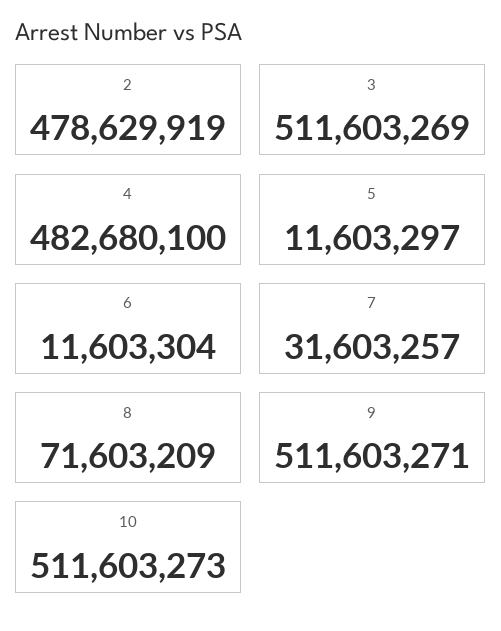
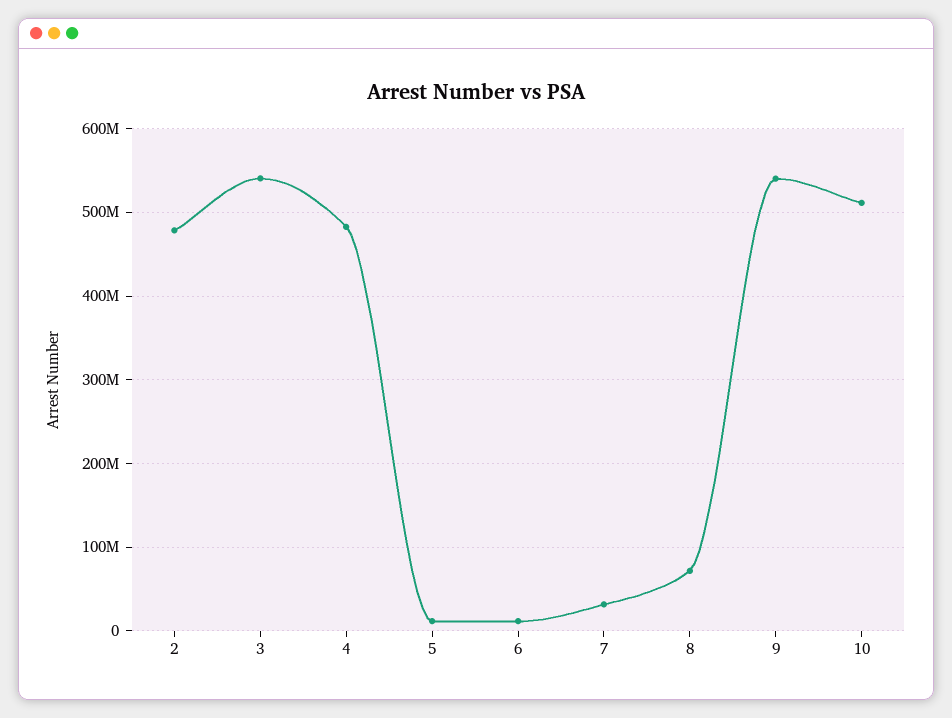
  {
    "2": 478629919,
-   "3": 511603269,
+   "3": 540000000,
    "4": 482680100,
    "5": 11603297,
    "6": 11603304,
    "7": 31603257,
    "8": 71603209,
-   "9": 511603271,
+   "9": 540000000,
    "10": 511603273
  }

